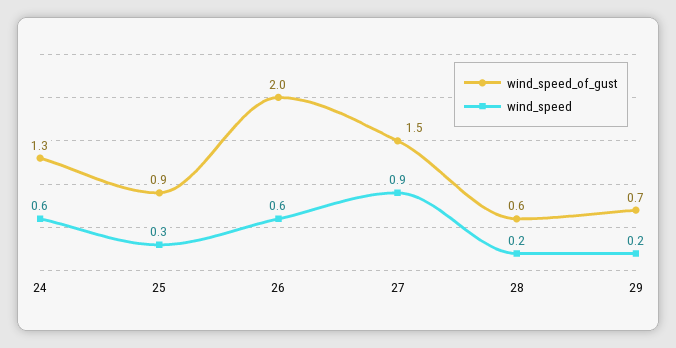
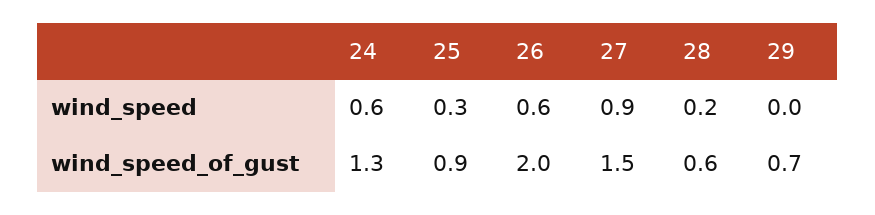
  {
    "wind_speed_of_gust": {
      "24": 1.3,
      "25": 0.9,
      "26": 2,
      "27": 1.5,
      "28": 0.6,
      "29": 0.7
    },
    "wind_speed": {
      "24": 0.6,
      "25": 0.3,
      "26": 0.6,
      "27": 0.9,
      "28": 0.2,
-     "29": 0.2
+     "29": 0
    }
  }

